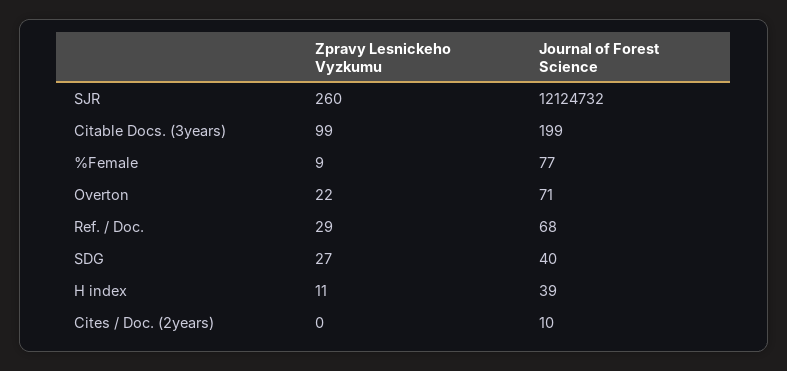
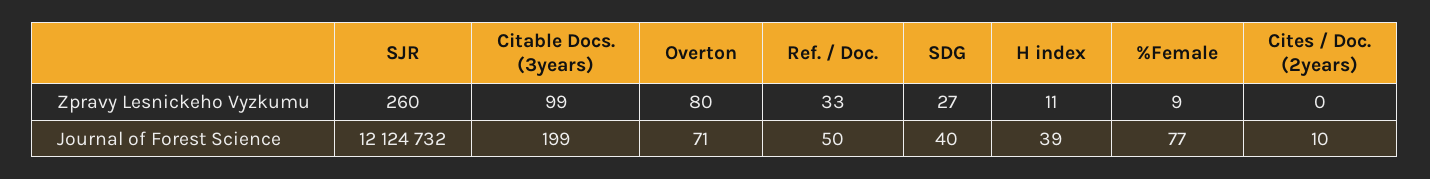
  {
    "Zpravy Lesnickeho Vyzkumu": {
      "SJR": 260,
      "Citable Docs. (3years)": 99,
      "%Female": 9,
-     "Overton": 22,
+     "Overton": 80,
-     "Ref. / Doc.": 29,
+     "Ref. / Doc.": 33,
      "SDG": 27,
      "H index": 11,
      "Cites / Doc. (2years)": 0
    },
    "Journal of Forest Science": {
      "SJR": 12124732,
      "Citable Docs. (3years)": 199,
      "%Female": 77,
      "Overton": 71,
-     "Ref. / Doc.": 68,
+     "Ref. / Doc.": 50,
      "SDG": 40,
      "H index": 39,
      "Cites / Doc. (2years)": 10
    }
  }

